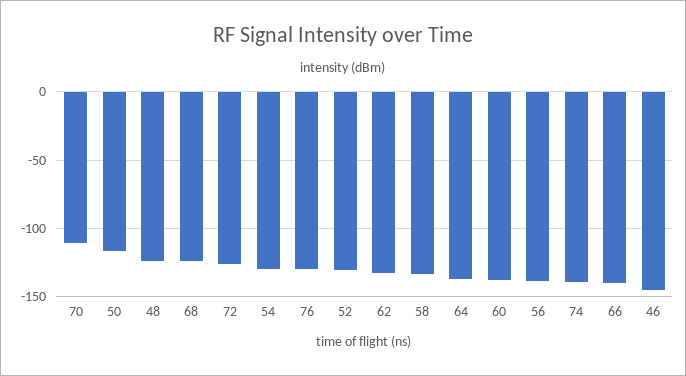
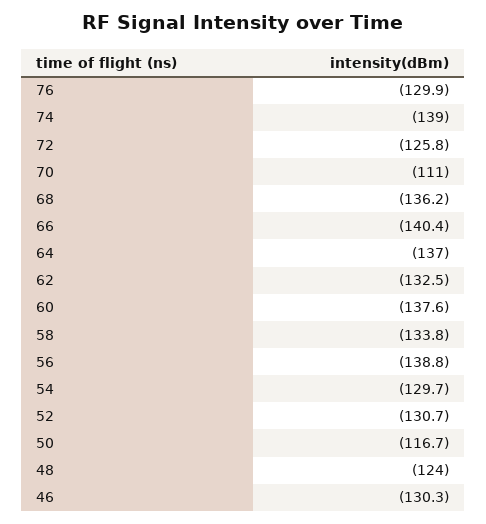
  {
    "70": -111,
    "50": -116.7,
    "48": -124,
-   "68": -125,
+   "68": -136.2,
    "72": -125.8,
    "54": -129.7,
    "76": -129.9,
    "52": -130.7,
    "62": -132.5,
    "58": -133.8,
    "64": -137,
    "60": -137.6,
    "56": -138.8,
    "74": -139,
    "66": -140.4,
-   "46": -145
+   "46": -130.3
  }

